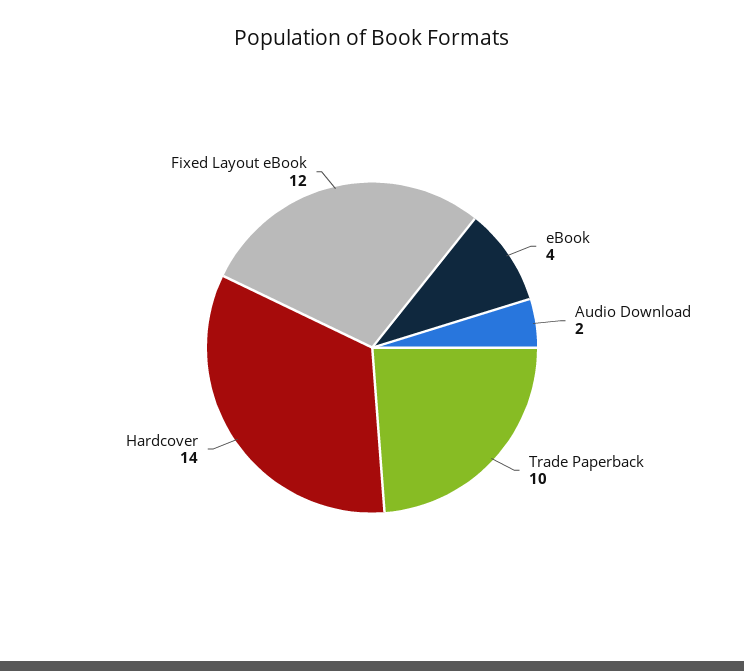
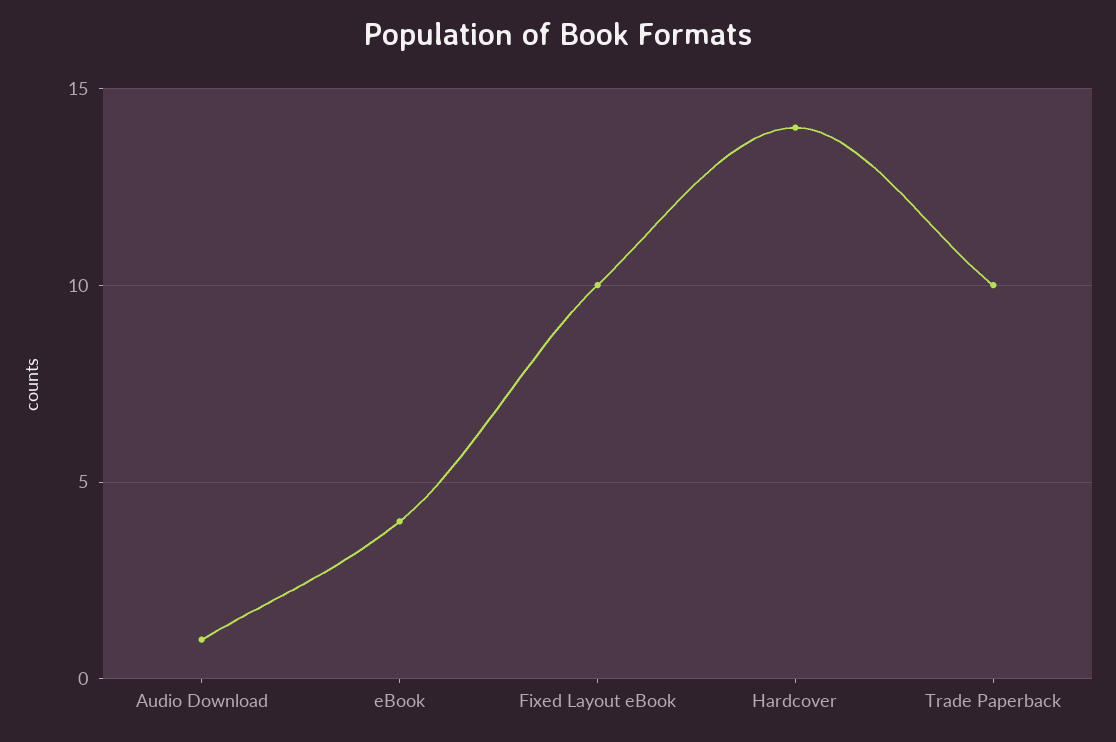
  {
    "eBook": 4,
-   "Audio Download": 2,
+   "Audio Download": 1,
    "Trade Paperback": 10,
    "Hardcover": 14,
-   "Fixed Layout eBook": 12
+   "Fixed Layout eBook": 10
  }

